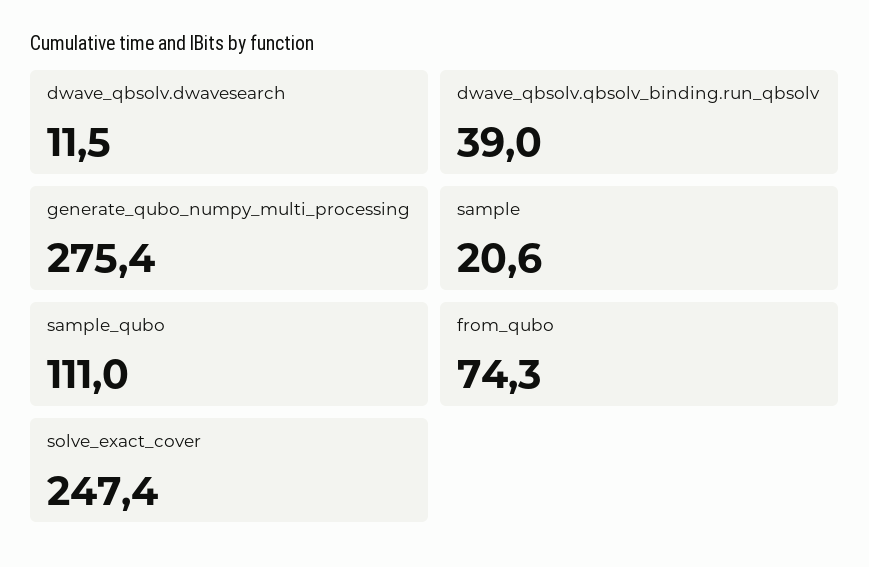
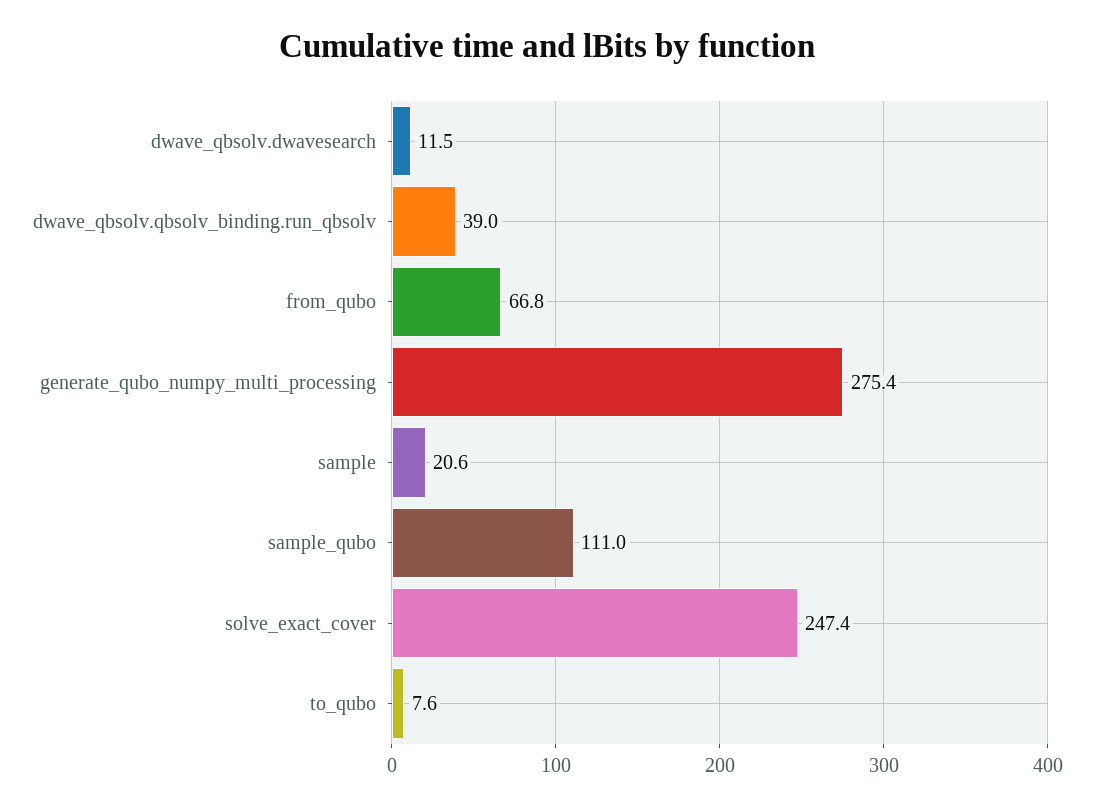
  {
    "dwave_qbsolv.dwavesearch": 11.5,
    "dwave_qbsolv.qbsolv_binding.run_qbsolv": 39,
    "generate_qubo_numpy_multi_processing": 275.4,
    "sample": 20.6,
    "sample_qubo": 111,
-   "from_qubo": 74.3,
+   "from_qubo": 66.8,
-   "solve_exact_cover": 247.4
+   "solve_exact_cover": 247.4,
+   "to_qubo": 7.6
  }

